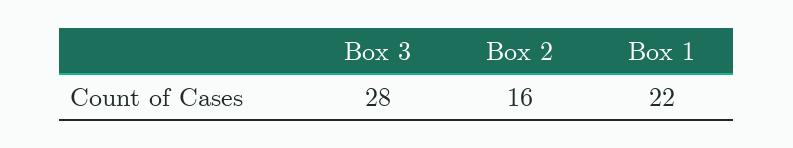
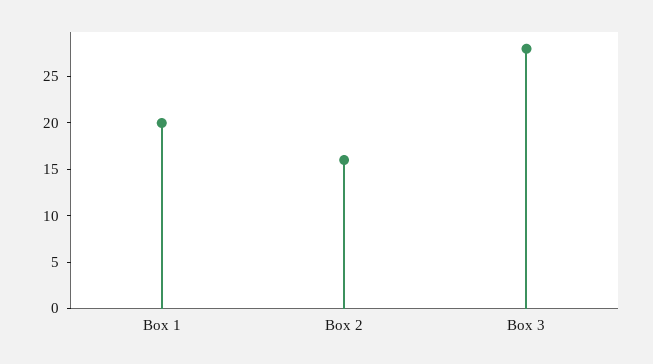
  {
    "Box 3": 28,
    "Box 2": 16,
-   "Box 1": 22
+   "Box 1": 20
  }

